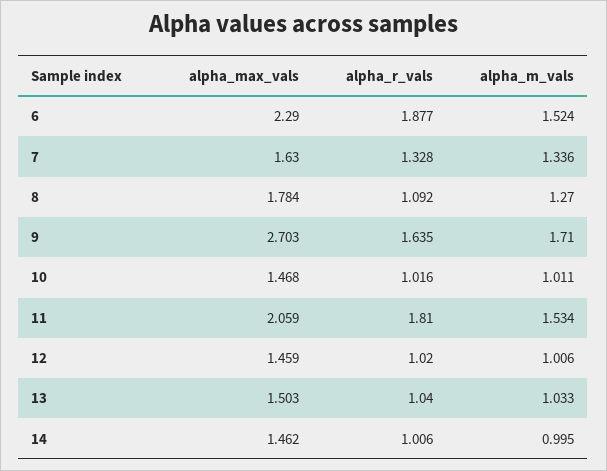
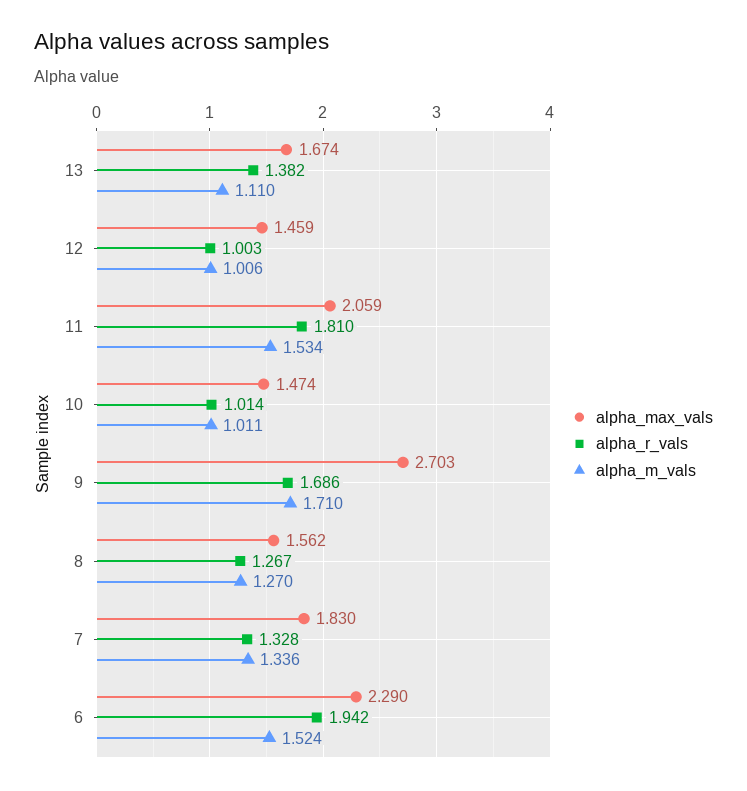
  {
    "alpha_max_vals": {
      "6": 2.29,
-     "7": 1.63,
+     "7": 1.83,
-     "8": 1.784,
+     "8": 1.562,
      "9": 2.703,
-     "10": 1.468,
+     "10": 1.474,
      "11": 2.059,
      "12": 1.459,
-     "13": 1.503,
+     "13": 1.674
-     "14": 1.462
    },
    "alpha_r_vals": {
-     "6": 1.877,
+     "6": 1.942,
      "7": 1.328,
-     "8": 1.092,
+     "8": 1.267,
-     "9": 1.635,
+     "9": 1.686,
-     "10": 1.016,
+     "10": 1.014,
      "11": 1.81,
-     "12": 1.02,
+     "12": 1.003,
-     "13": 1.04,
+     "13": 1.382
-     "14": 1.006
    },
    "alpha_m_vals": {
      "6": 1.524,
      "7": 1.336,
      "8": 1.27,
      "9": 1.71,
      "10": 1.011,
      "11": 1.534,
      "12": 1.006,
-     "13": 1.033,
+     "13": 1.11
-     "14": 0.995
    }
  }

